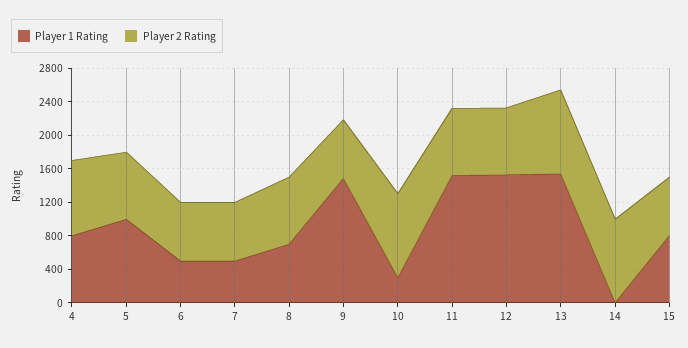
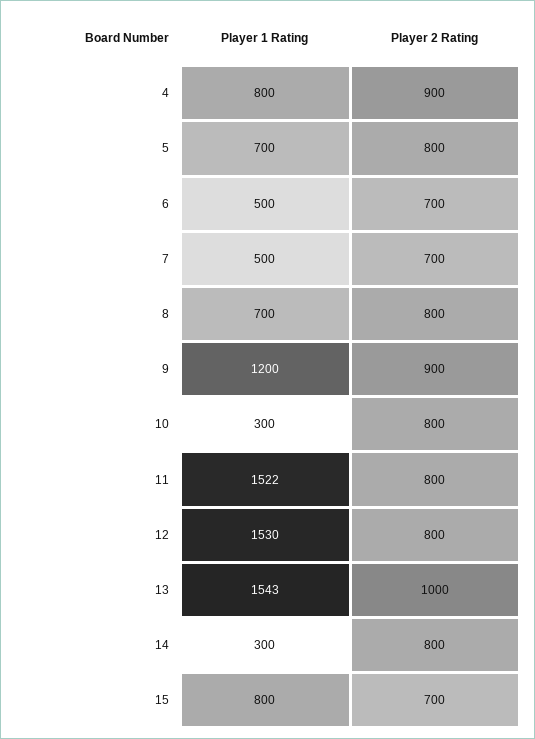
  {
    "Player 1 Rating": {
      "4": 800,
-     "5": 1000,
+     "5": 700,
      "6": 500,
      "7": 500,
      "8": 700,
-     "9": 1500,
+     "9": 1200,
      "10": 300,
      "11": 1522,
      "12": 1530,
      "13": 1543,
-     "14": 0,
+     "14": 300,
      "15": 800
    },
    "Player 2 Rating": {
      "4": 900,
      "5": 800,
      "6": 700,
      "7": 700,
      "8": 800,
-     "9": 700,
+     "9": 900,
-     "10": 1000,
+     "10": 800,
      "11": 800,
      "12": 800,
      "13": 1000,
-     "14": 1000,
+     "14": 800,
      "15": 700
    }
  }

